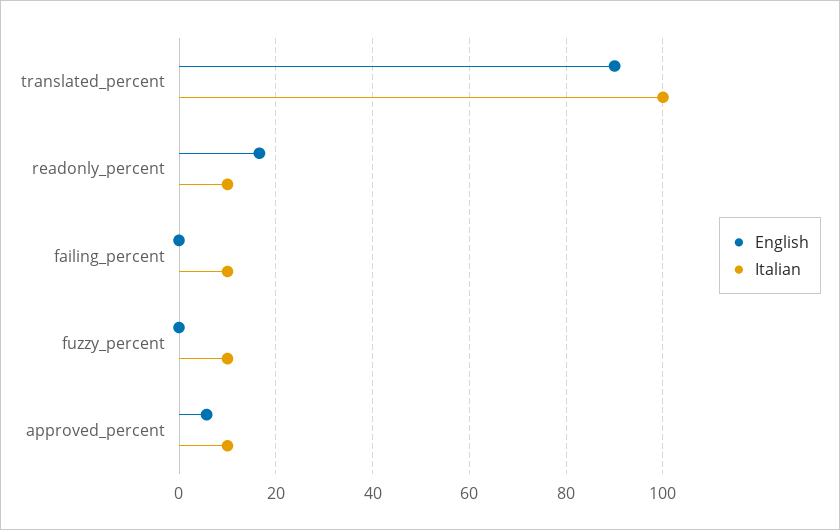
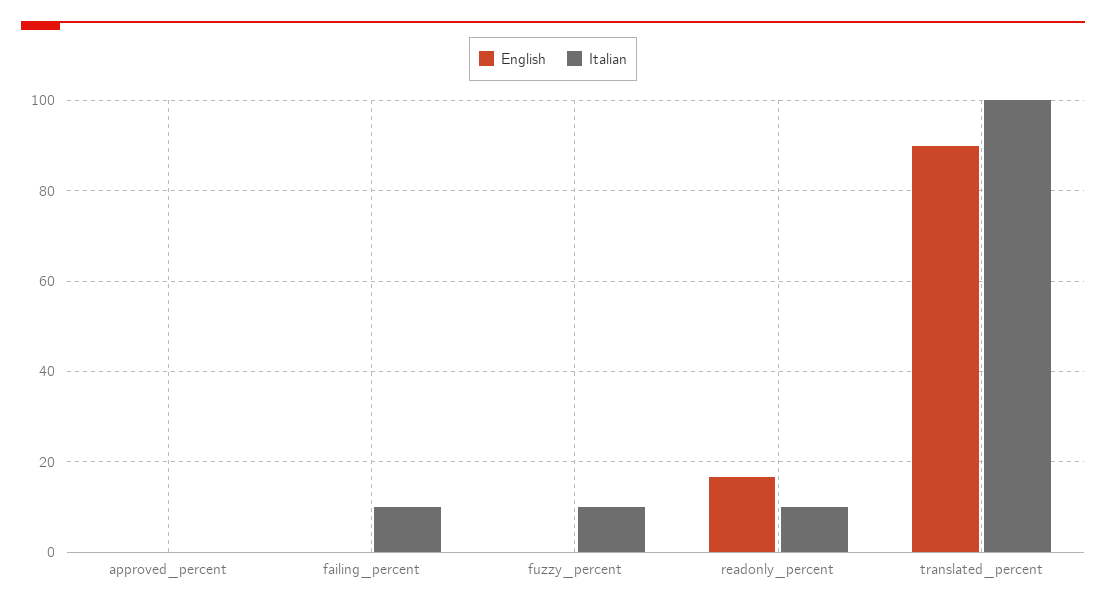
  {
    "English": {
      "translated_percent": 90,
      "readonly_percent": 16,
      "failing_percent": 0,
      "fuzzy_percent": 0,
-     "approved_percent": 6
+     "approved_percent": 0
    },
    "Italian": {
      "translated_percent": 100,
      "readonly_percent": 10,
      "failing_percent": 10,
      "fuzzy_percent": 10,
-     "approved_percent": 10
+     "approved_percent": 0
    }
  }

